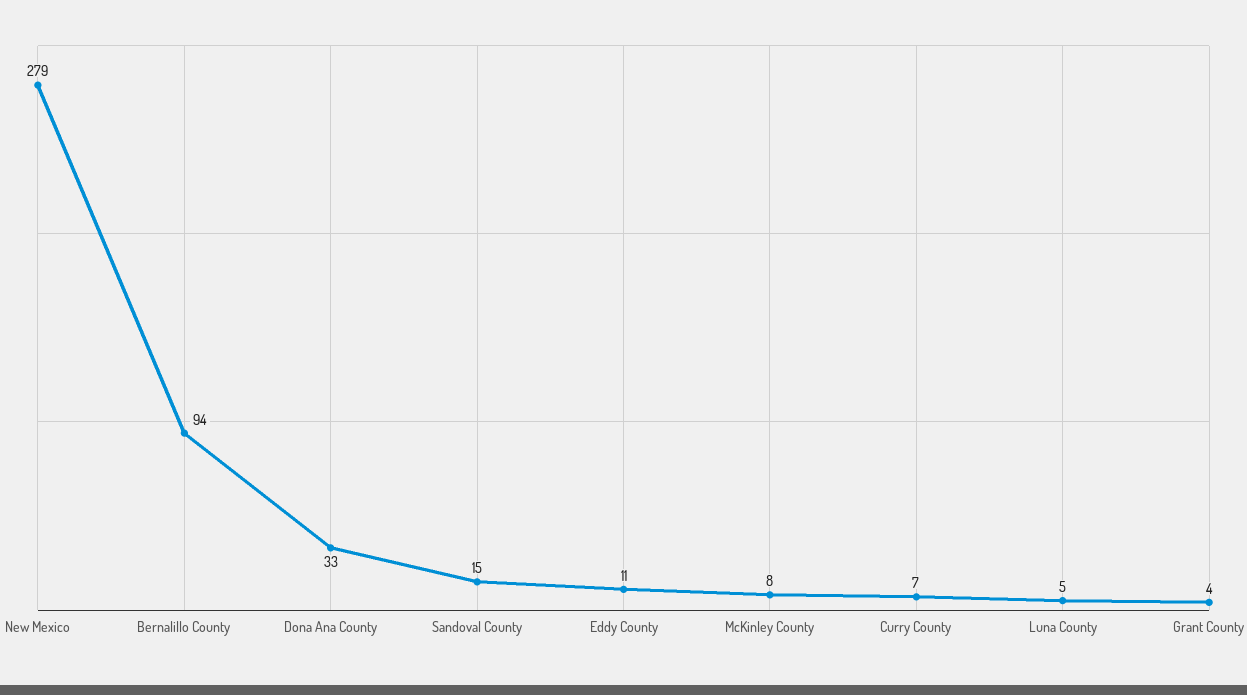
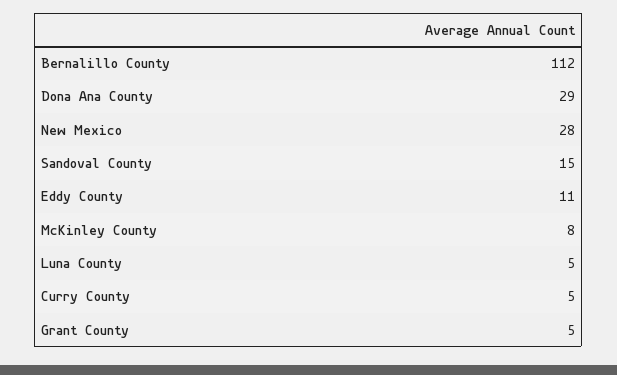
  {
-   "New Mexico": 279,
+   "New Mexico": 28,
-   "Bernalillo County": 94,
+   "Bernalillo County": 112,
-   "Dona Ana County": 33,
+   "Dona Ana County": 29,
    "Sandoval County": 15,
    "Eddy County": 11,
    "McKinley County": 8,
-   "Curry County": 7,
+   "Curry County": 5,
    "Luna County": 5,
-   "Grant County": 4
+   "Grant County": 5
  }

